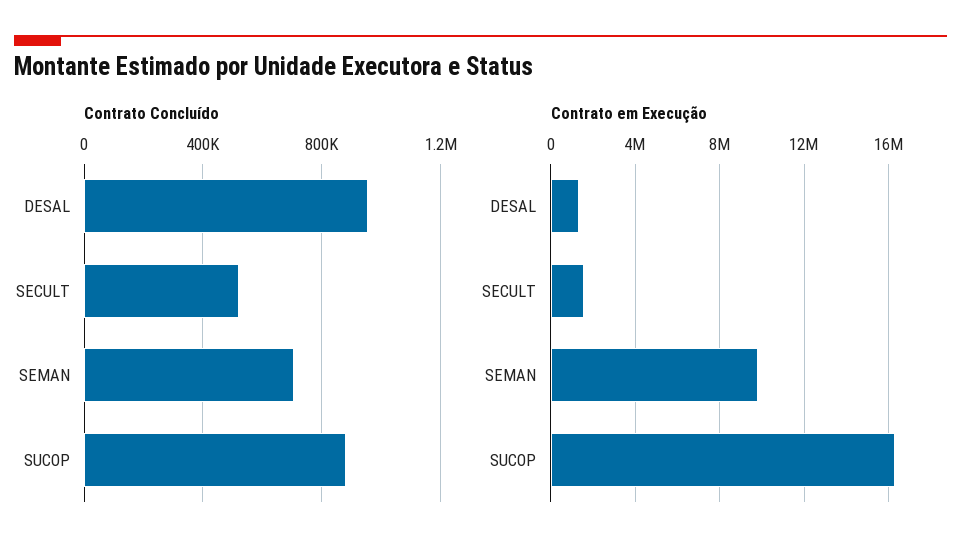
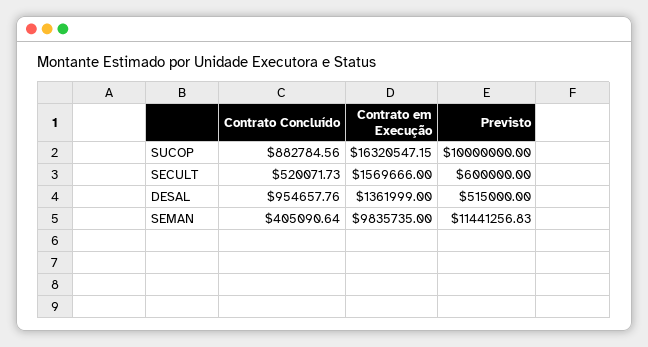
  {
    "Contrato Concluído": {
      "DESAL": 954657.76,
      "SECULT": 520071.73,
-     "SEMAN": 700000,
+     "SEMAN": 405090.64,
      "SUCOP": 882784.56
    },
    "Contrato em Execução": {
      "DESAL": 1361999,
      "SECULT": 1569666,
      "SEMAN": 9835735,
      "SUCOP": 16320547.15
-   }
+   },
+   "Previsto": {
+     "SUCOP": 10000000,
+     "SECULT": 600000,
+     "DESAL": 515000,
+     "SEMAN": 11441256.83
+   }
  }

